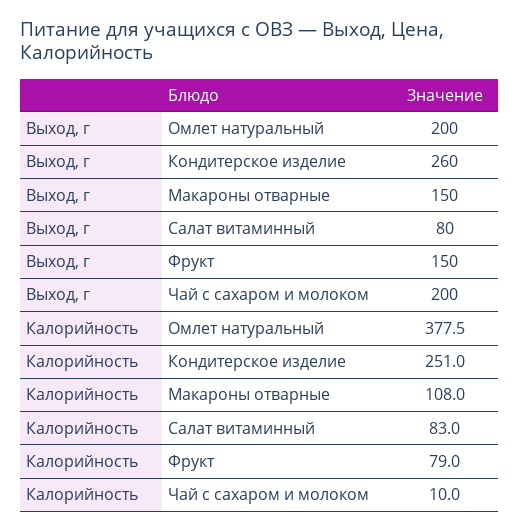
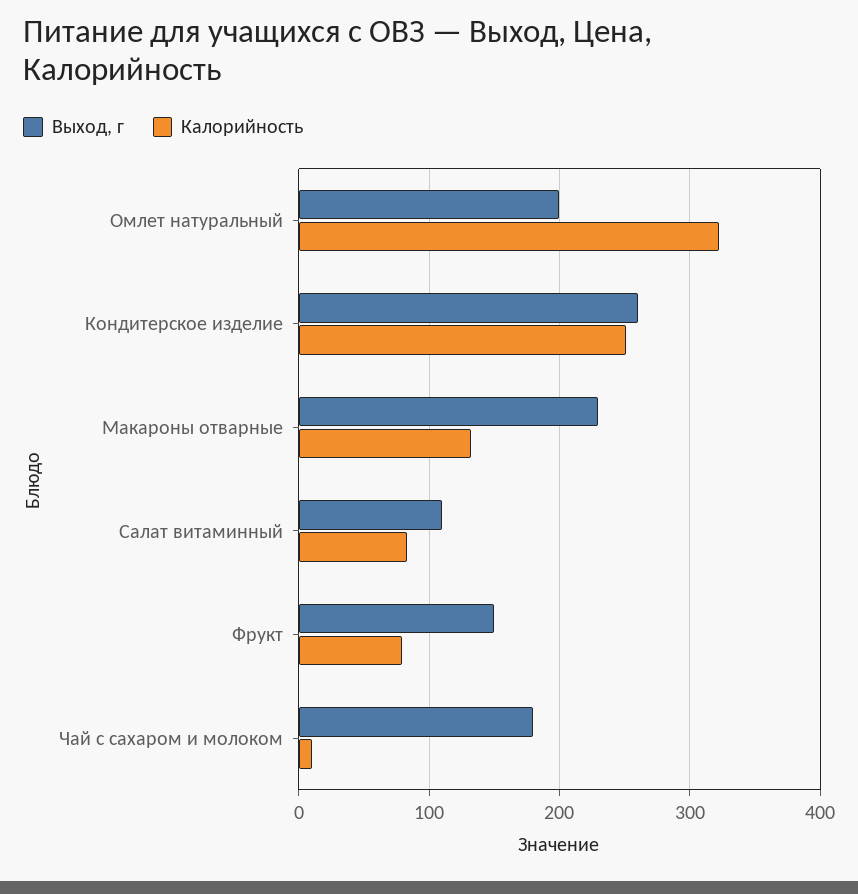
  {
    "Выход, г": {
      "Омлет натуральный": 200,
      "Кондитерское изделие": 260,
-     "Макароны отварные": 150,
+     "Макароны отварные": 230,
-     "Салат витаминный": 80,
+     "Салат витаминный": 110,
      "Фрукт": 150,
-     "Чай с сахаром и молоком": 200
+     "Чай с сахаром и молоком": 180
    },
    "Калорийность": {
-     "Омлет натуральный": 377.5,
+     "Омлет натуральный": 320,
      "Кондитерское изделие": 251,
-     "Макароны отварные": 108,
+     "Макароны отварные": 130,
      "Салат витаминный": 83,
      "Фрукт": 79,
      "Чай с сахаром и молоком": 10
    }
  }

